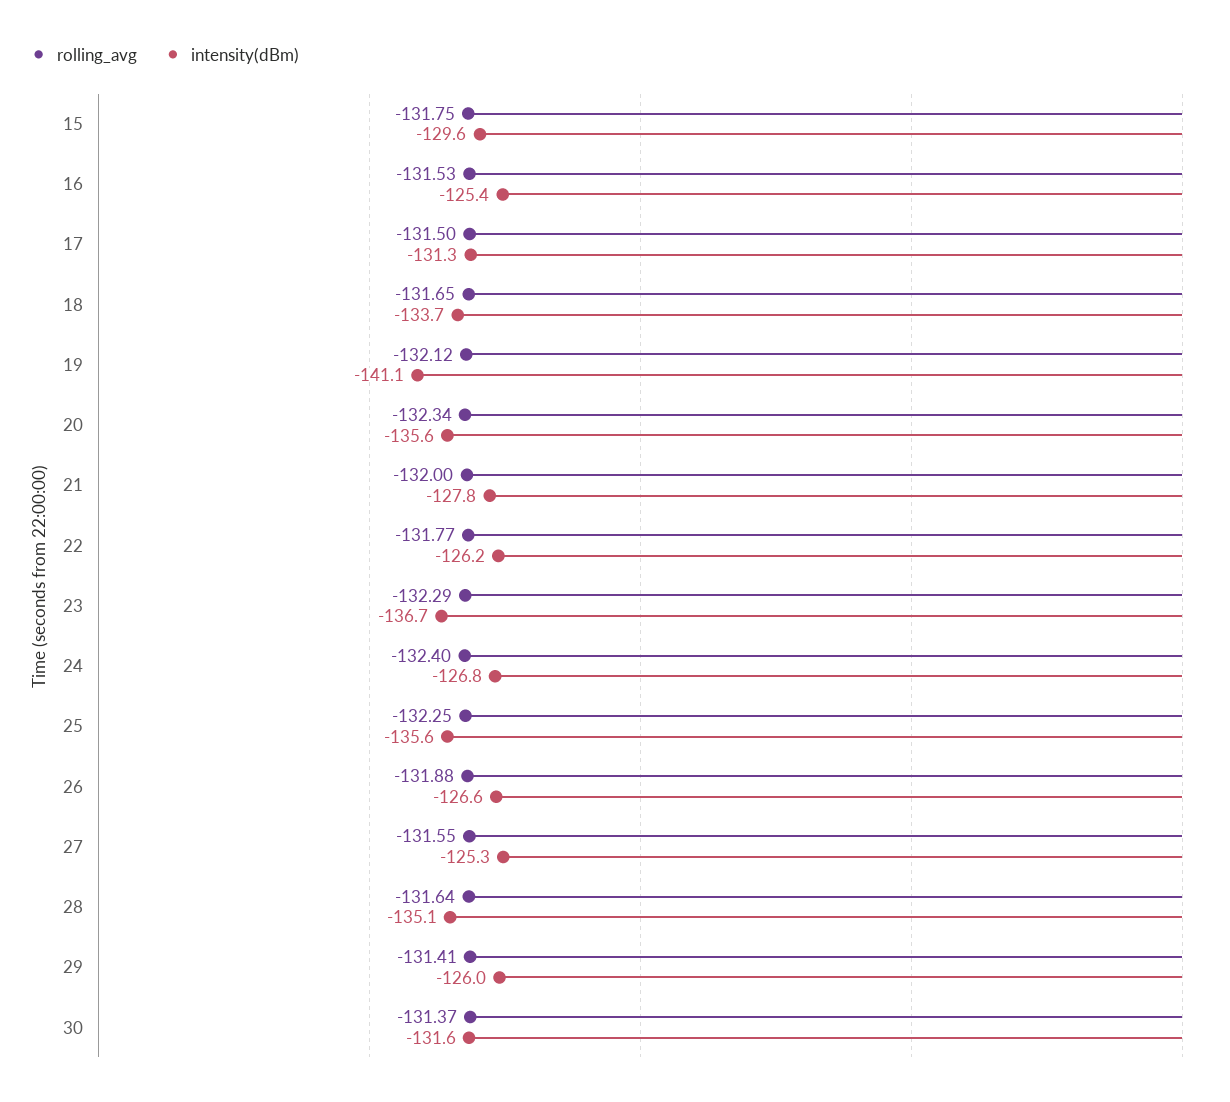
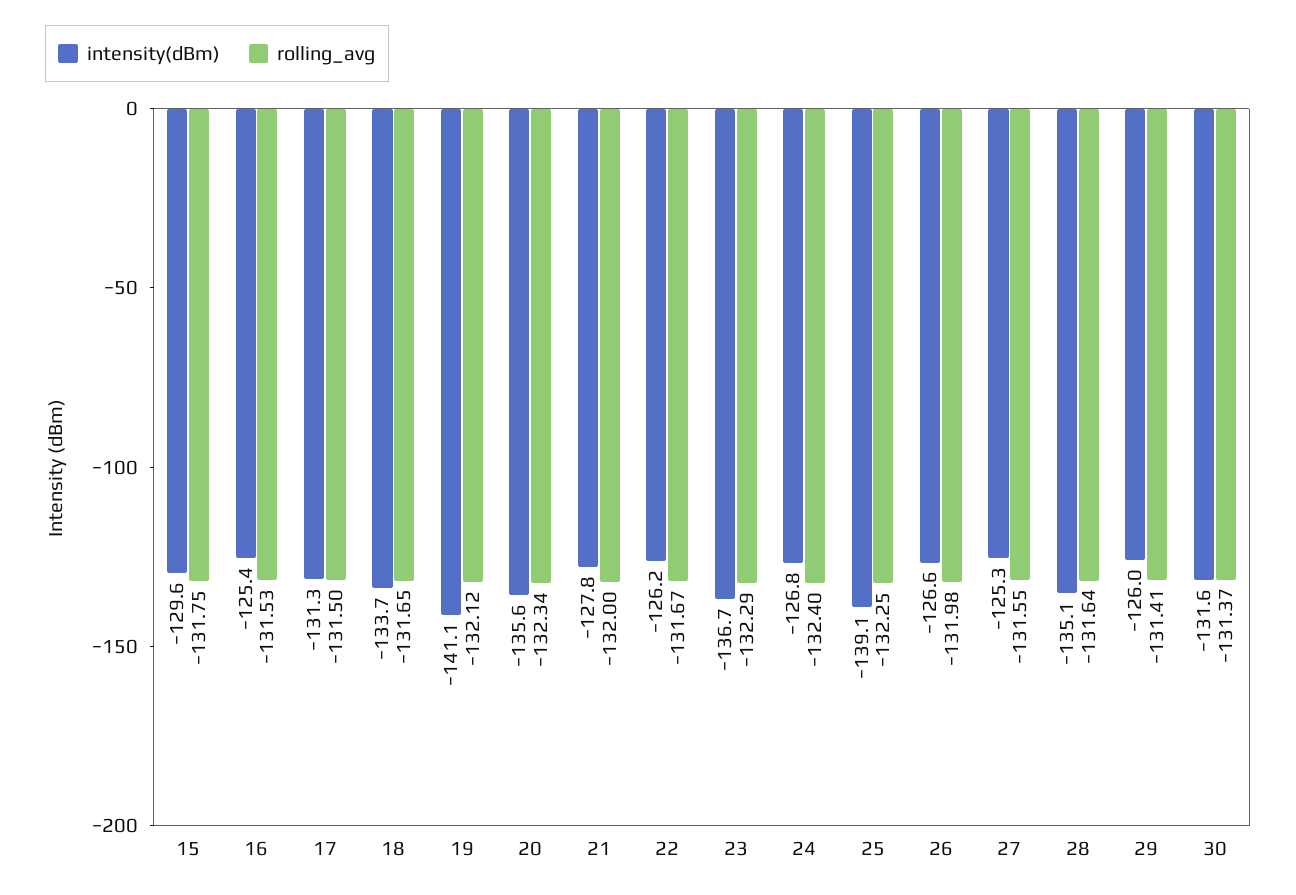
  {
    "rolling_avg": {
      "15": -131.75,
      "16": -131.53,
      "17": -131.5,
      "18": -131.65,
      "19": -132.12,
      "20": -132.34,
      "21": -132,
-     "22": -131.77,
+     "22": -131.67,
      "23": -132.29,
      "24": -132.4,
      "25": -132.25,
-     "26": -131.88,
+     "26": -131.98,
      "27": -131.55,
      "28": -131.64,
      "29": -131.41,
      "30": -131.37
    },
    "intensity(dBm)": {
      "15": -129.6,
      "16": -125.4,
      "17": -131.3,
      "18": -133.7,
      "19": -141.1,
      "20": -135.6,
      "21": -127.8,
      "22": -126.2,
      "23": -136.7,
      "24": -126.8,
-     "25": -135.6,
+     "25": -139.1,
      "26": -126.6,
      "27": -125.3,
      "28": -135.1,
      "29": -126,
      "30": -131.6
    }
  }

